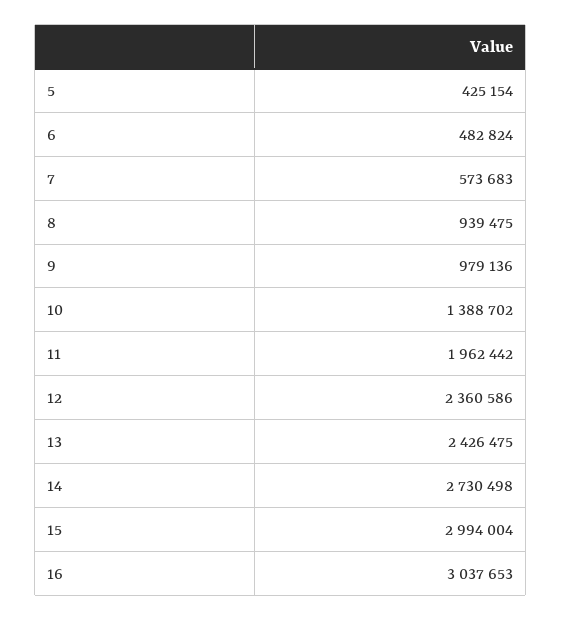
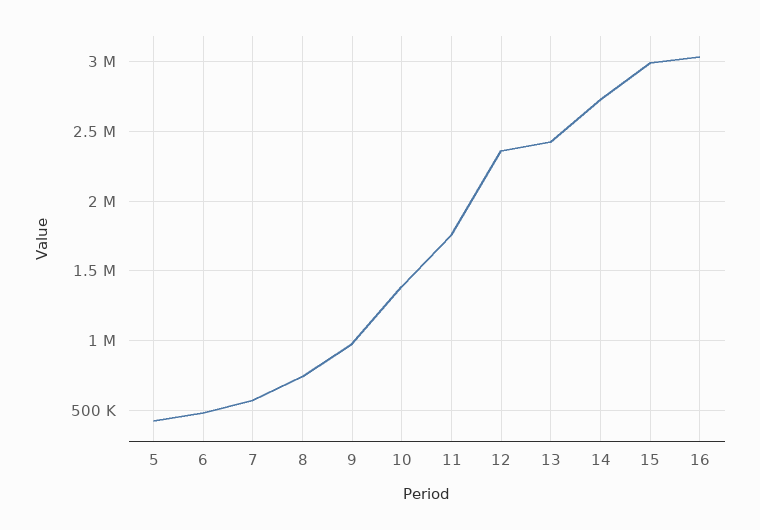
  {
    "5": 425154,
    "6": 482824,
    "7": 573683,
-   "8": 939475,
+   "8": 750000,
    "9": 979136,
    "10": 1388702,
-   "11": 1962442,
+   "11": 1750000,
    "12": 2360586,
    "13": 2426475,
    "14": 2730498,
    "15": 2994004,
    "16": 3037653
  }

